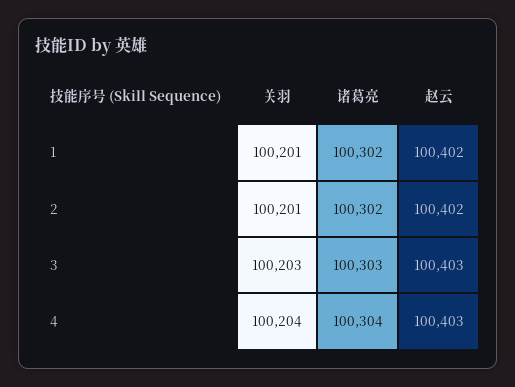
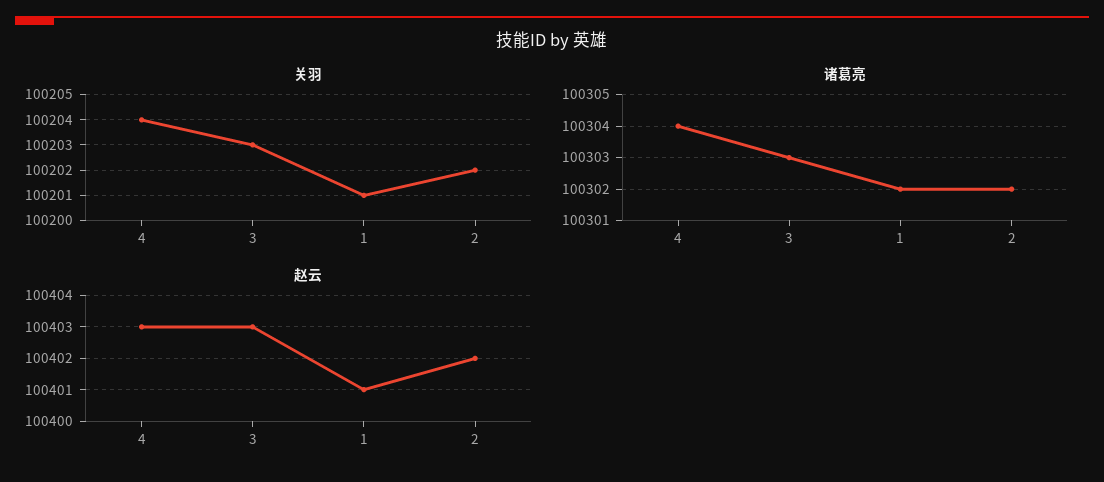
  {
    "关羽": {
      "1": 100201,
-     "2": 100201,
+     "2": 100202,
      "3": 100203,
      "4": 100204
    },
    "诸葛亮": {
      "1": 100302,
      "2": 100302,
      "3": 100303,
      "4": 100304
    },
    "赵云": {
-     "1": 100402,
+     "1": 100401,
      "2": 100402,
      "3": 100403,
      "4": 100403
    }
  }

